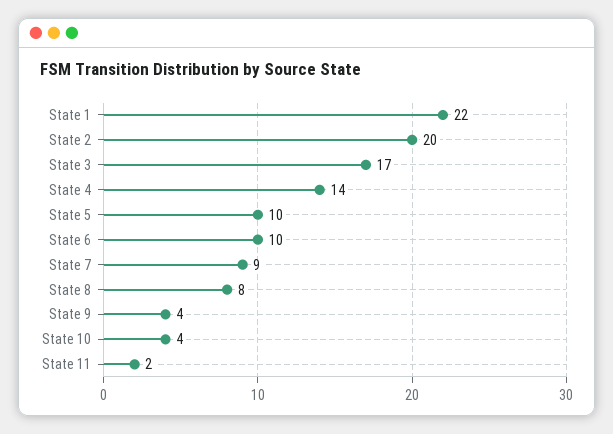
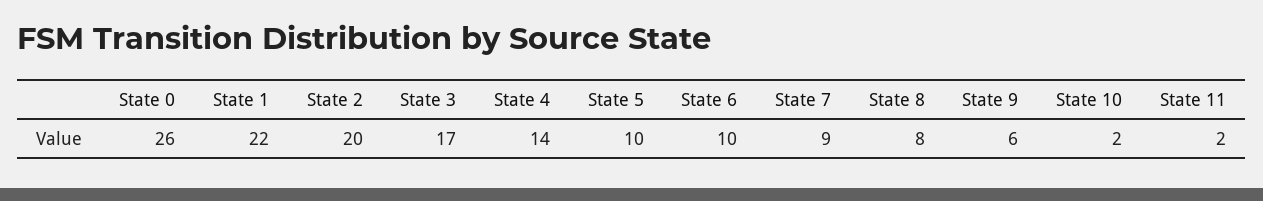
  {
    "State 1": 22,
    "State 2": 20,
    "State 3": 17,
    "State 4": 14,
    "State 5": 10,
    "State 6": 10,
    "State 7": 9,
    "State 8": 8,
-   "State 9": 4,
+   "State 9": 6,
-   "State 10": 4,
+   "State 10": 2,
-   "State 11": 2
+   "State 11": 2,
+   "State 0": 26
  }

